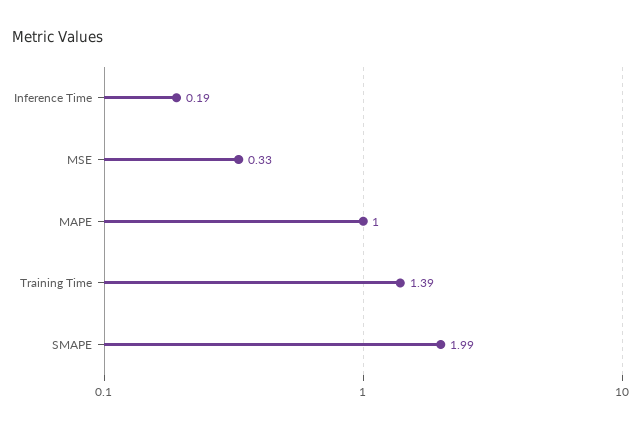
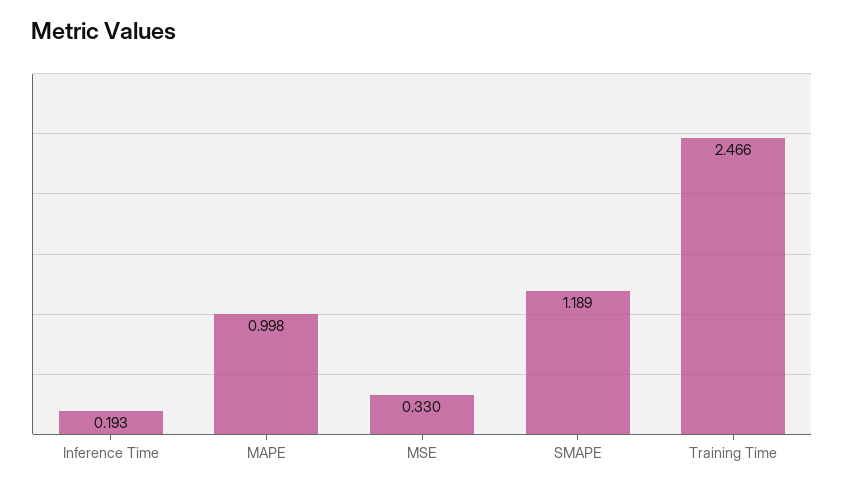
  {
    "Inference Time": 0.193,
    "MSE": 0.33,
    "MAPE": 0.998,
-   "Training Time": 1.39,
+   "Training Time": 2.466,
-   "SMAPE": 1.99
+   "SMAPE": 1.189
  }

